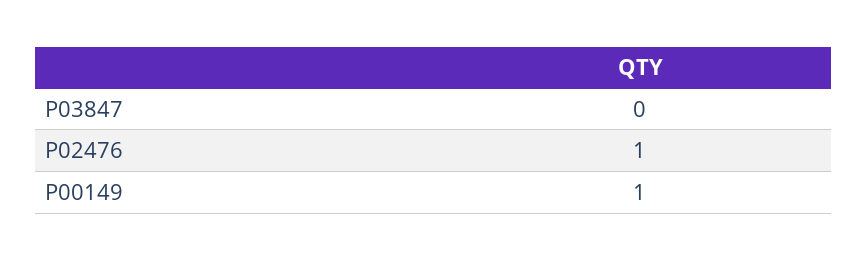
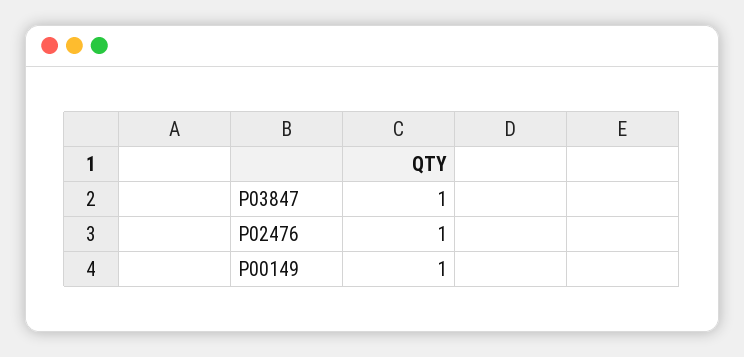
  {
-   "P03847": 0,
+   "P03847": 1,
    "P02476": 1,
    "P00149": 1
  }

